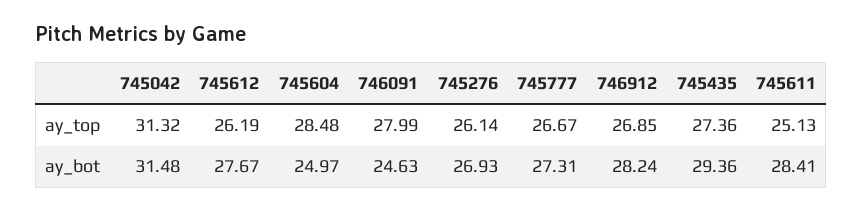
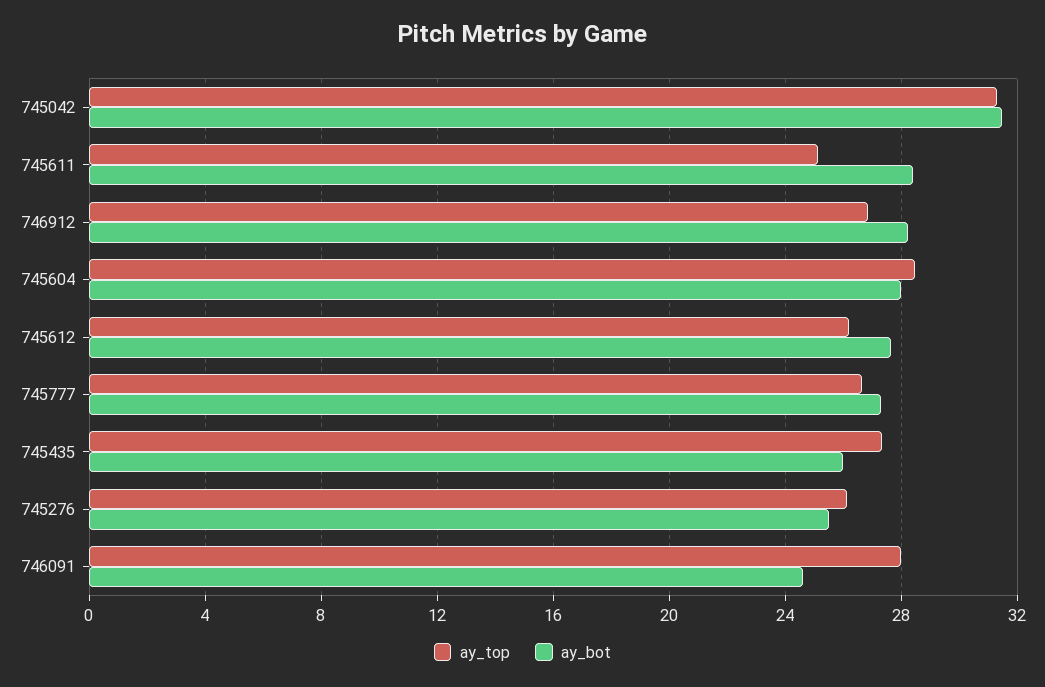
  {
    "ay_top": {
      "745042": 31.32,
      "745612": 26.19,
      "745604": 28.48,
      "746091": 27.99,
      "745276": 26.14,
      "745777": 26.67,
      "746912": 26.85,
      "745435": 27.36,
      "745611": 25.13
    },
    "ay_bot": {
      "745042": 31.48,
      "745612": 27.67,
-     "745604": 24.97,
+     "745604": 28,
      "746091": 24.63,
-     "745276": 26.93,
+     "745276": 25.5,
      "745777": 27.31,
      "746912": 28.24,
-     "745435": 29.36,
+     "745435": 26,
      "745611": 28.41
    }
  }

